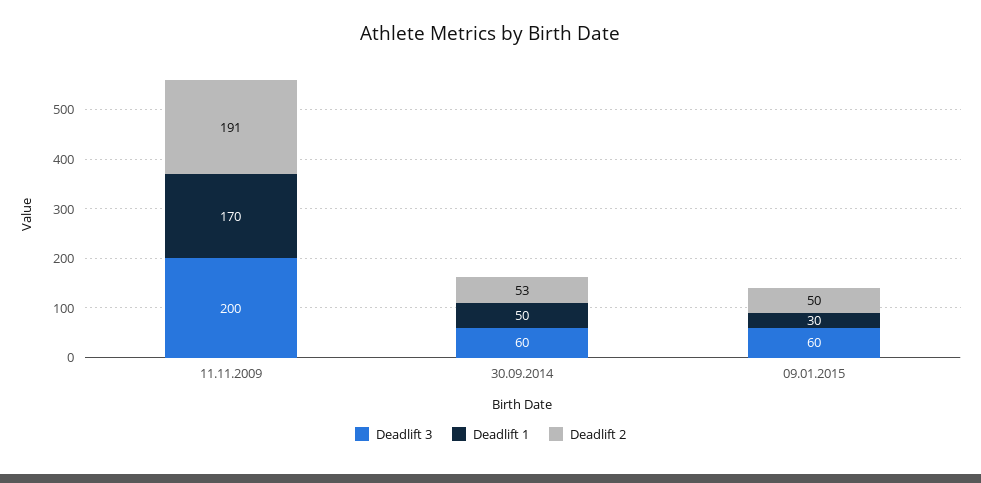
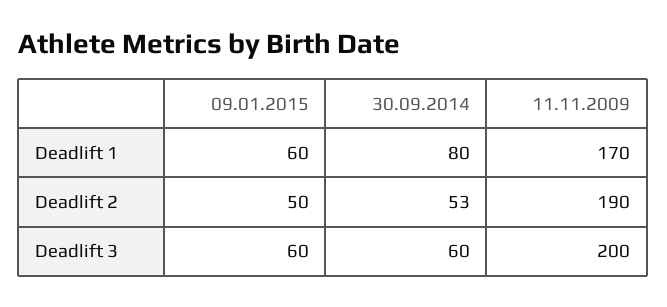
  {
    "Deadlift 3": {
      "11.11.2009": 200,
      "30.09.2014": 60,
      "09.01.2015": 60
    },
    "Deadlift 1": {
      "11.11.2009": 170,
-     "30.09.2014": 50,
+     "30.09.2014": 80,
-     "09.01.2015": 30
+     "09.01.2015": 60
    },
    "Deadlift 2": {
-     "11.11.2009": 191,
+     "11.11.2009": 190,
      "30.09.2014": 53,
      "09.01.2015": 50
    }
  }

